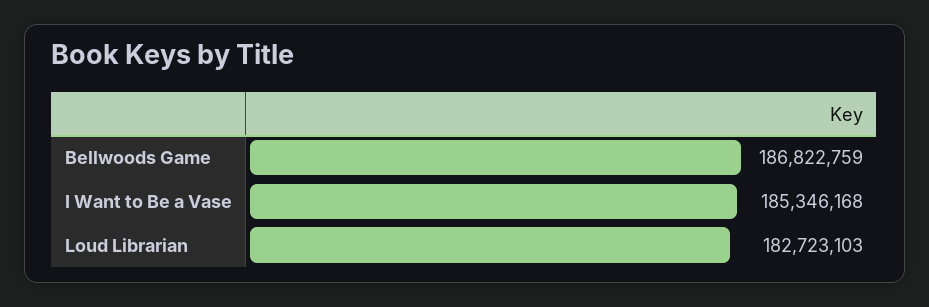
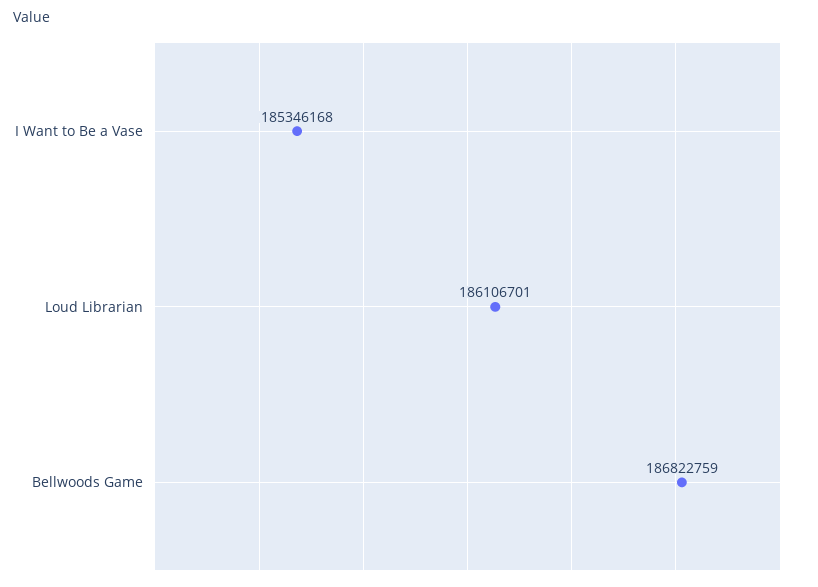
  {
    "Bellwoods Game": 186822759,
    "I Want to Be a Vase": 185346168,
-   "Loud Librarian": 182723103
+   "Loud Librarian": 186106701
  }

